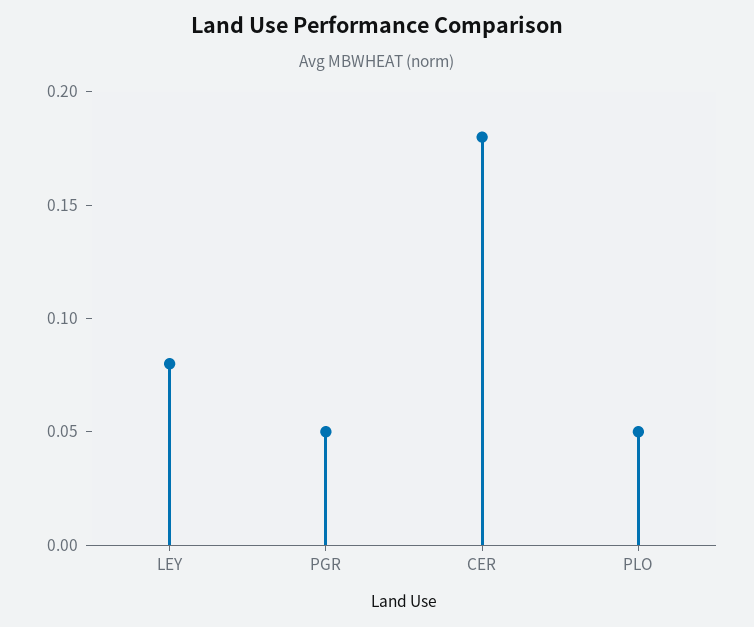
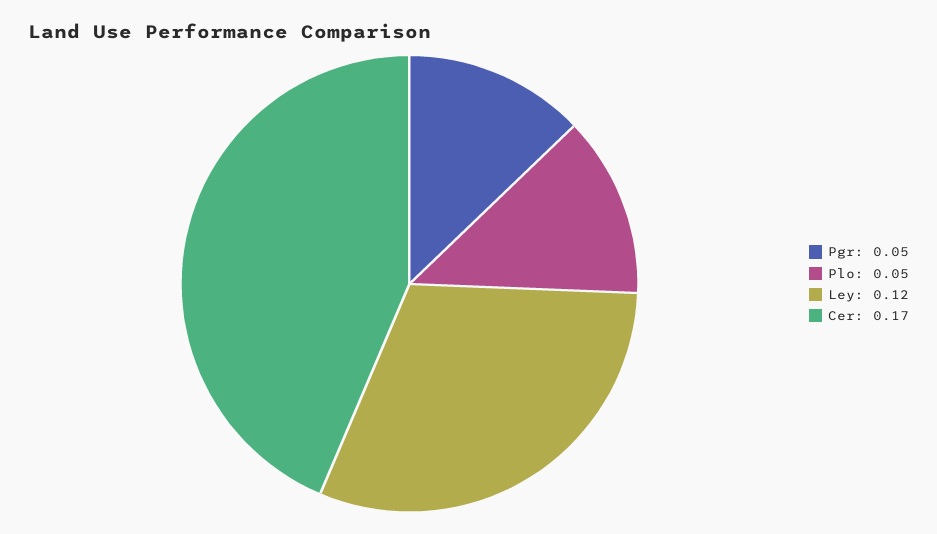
  {
-   "LEY": 0.08,
+   "LEY": 0.12,
    "PGR": 0.05,
-   "CER": 0.18,
+   "CER": 0.17,
    "PLO": 0.05
  }

